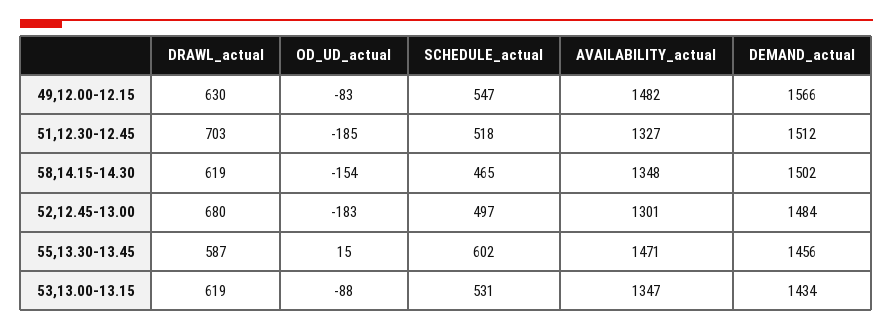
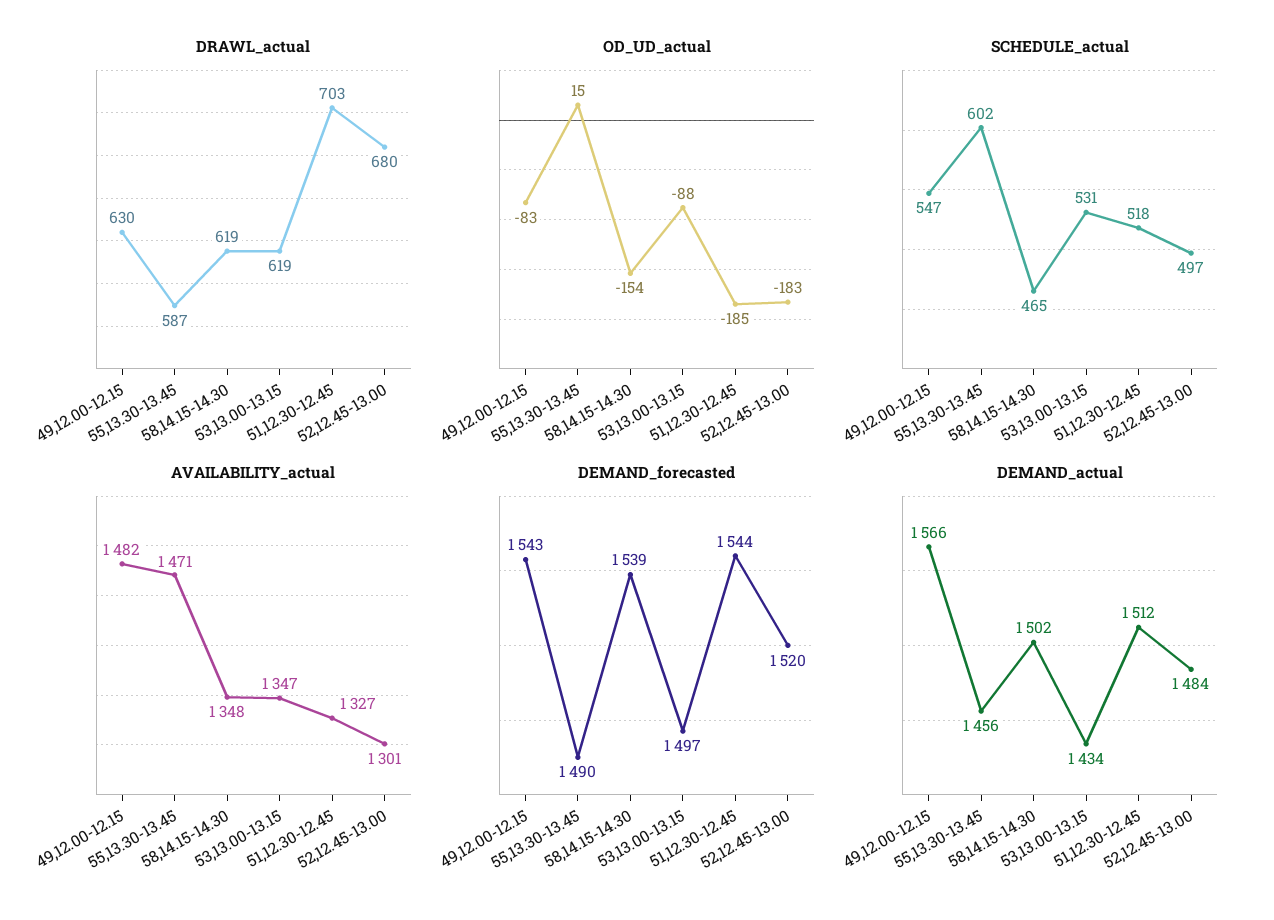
  {
    "DRAWL_actual": {
      "49,12.00-12.15": 630,
      "51,12.30-12.45": 703,
      "58,14.15-14.30": 619,
      "52,12.45-13.00": 680,
      "55,13.30-13.45": 587,
      "53,13.00-13.15": 619
    },
    "OD_UD_actual": {
      "49,12.00-12.15": -83,
      "51,12.30-12.45": -185,
      "58,14.15-14.30": -154,
      "52,12.45-13.00": -183,
      "55,13.30-13.45": 15,
      "53,13.00-13.15": -88
    },
    "SCHEDULE_actual": {
      "49,12.00-12.15": 547,
      "51,12.30-12.45": 518,
      "58,14.15-14.30": 465,
      "52,12.45-13.00": 497,
      "55,13.30-13.45": 602,
      "53,13.00-13.15": 531
    },
    "AVAILABILITY_actual": {
      "49,12.00-12.15": 1482,
      "51,12.30-12.45": 1327,
      "58,14.15-14.30": 1348,
      "52,12.45-13.00": 1301,
      "55,13.30-13.45": 1471,
      "53,13.00-13.15": 1347
    },
    "DEMAND_actual": {
      "49,12.00-12.15": 1566,
      "51,12.30-12.45": 1512,
      "58,14.15-14.30": 1502,
      "52,12.45-13.00": 1484,
      "55,13.30-13.45": 1456,
      "53,13.00-13.15": 1434
-   }
+   },
+   "DEMAND_forecasted": {
+     "49,12.00-12.15": 1543,
+     "55,13.30-13.45": 1490,
+     "58,14.15-14.30": 1539,
+     "53,13.00-13.15": 1497,
+     "51,12.30-12.45": 1544,
+     "52,12.45-13.00": 1520
+   }
  }

